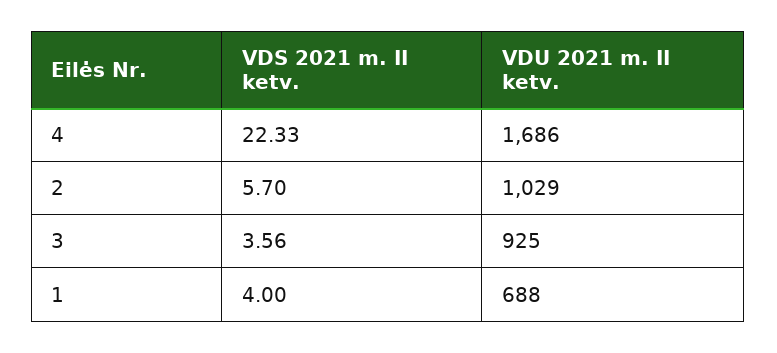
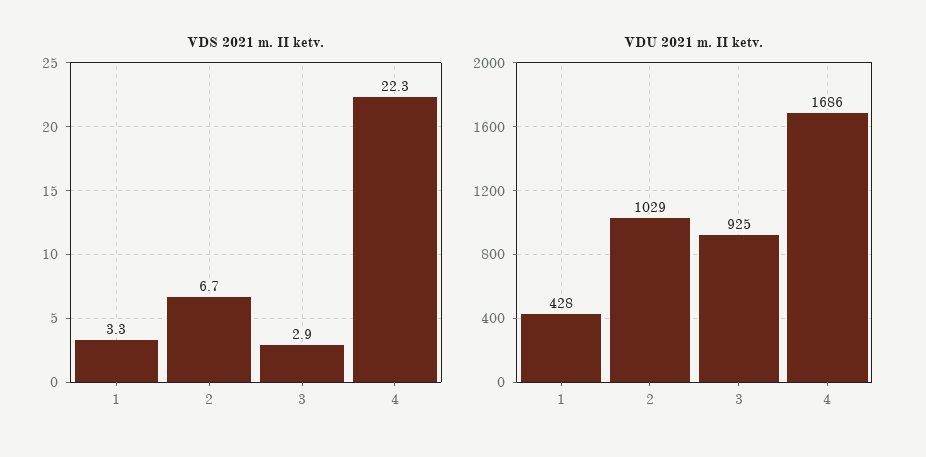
  {
    "VDS 2021 m. II ketv.": {
      "4": 22.33,
-     "2": 5.7,
+     "2": 6.7,
-     "3": 3.56,
+     "3": 2.9,
-     "1": 4
+     "1": 3.3
    },
    "VDU 2021 m. II ketv.": {
      "4": 1686,
      "2": 1029,
      "3": 925,
-     "1": 688
+     "1": 428
    }
  }

